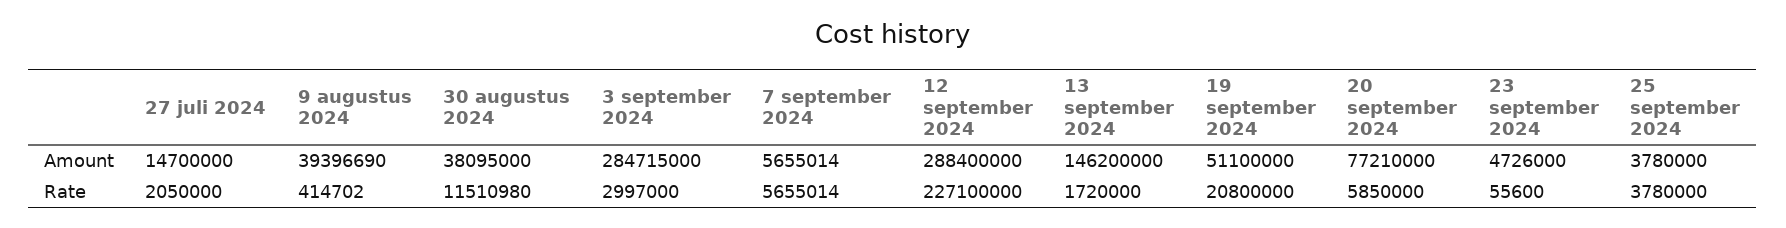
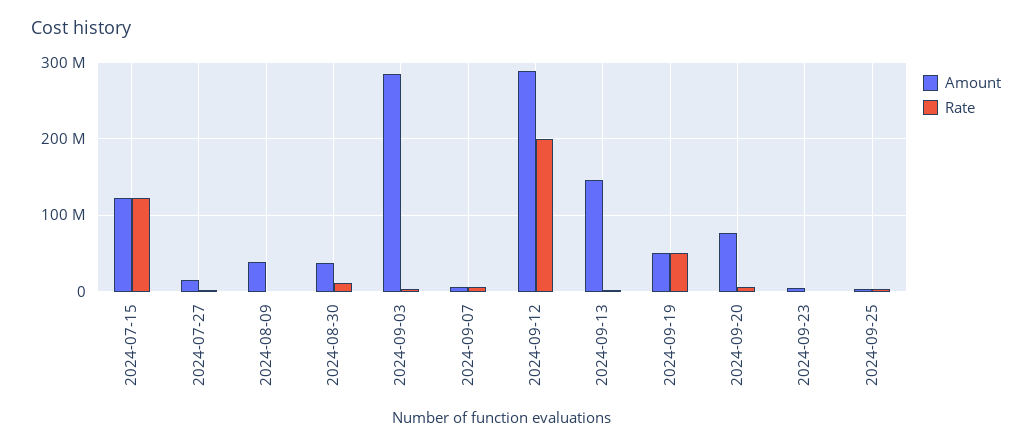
  {
    "Amount": {
      "27 juli 2024": 14700000,
      "9 augustus 2024": 39396690,
      "30 augustus 2024": 38095000,
      "3 september 2024": 284715000,
      "7 september 2024": 5655014,
      "12 september 2024": 288400000,
      "13 september 2024": 146200000,
      "19 september 2024": 51100000,
      "20 september 2024": 77210000,
      "23 september 2024": 4726000,
-     "25 september 2024": 3780000
+     "25 september 2024": 3780000,
+     "2024-07-15": 120000000
    },
    "Rate": {
      "27 juli 2024": 2050000,
      "9 augustus 2024": 414702,
      "30 augustus 2024": 11510980,
      "3 september 2024": 2997000,
      "7 september 2024": 5655014,
-     "12 september 2024": 227100000,
+     "12 september 2024": 200000000,
      "13 september 2024": 1720000,
-     "19 september 2024": 20800000,
+     "19 september 2024": 50000000,
      "20 september 2024": 5850000,
      "23 september 2024": 55600,
-     "25 september 2024": 3780000
+     "25 september 2024": 3780000,
+     "2024-07-15": 120000000
    }
  }

